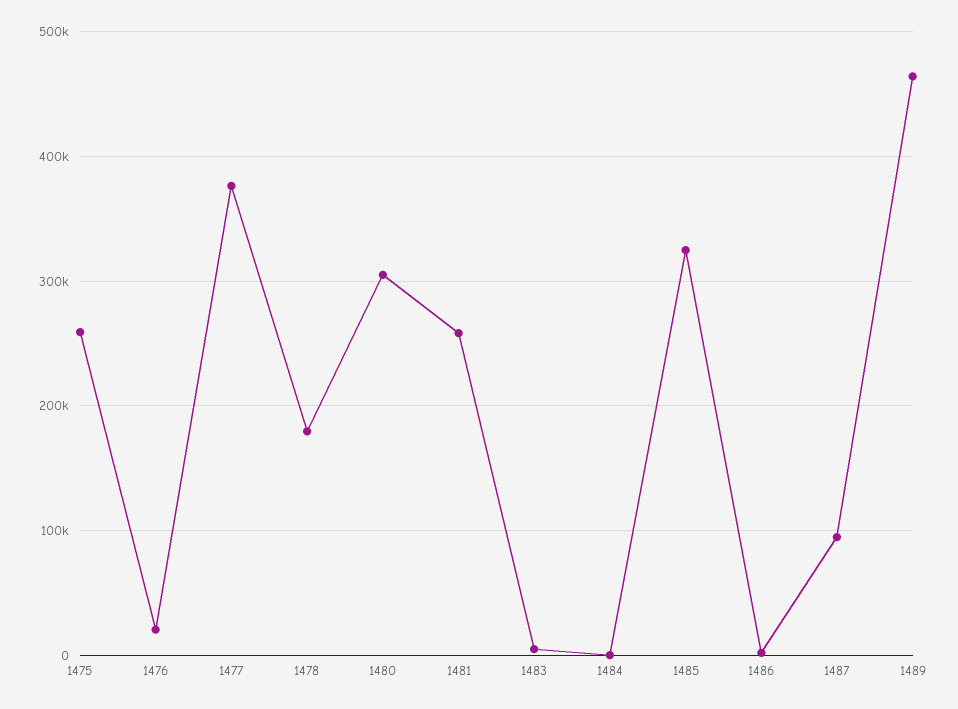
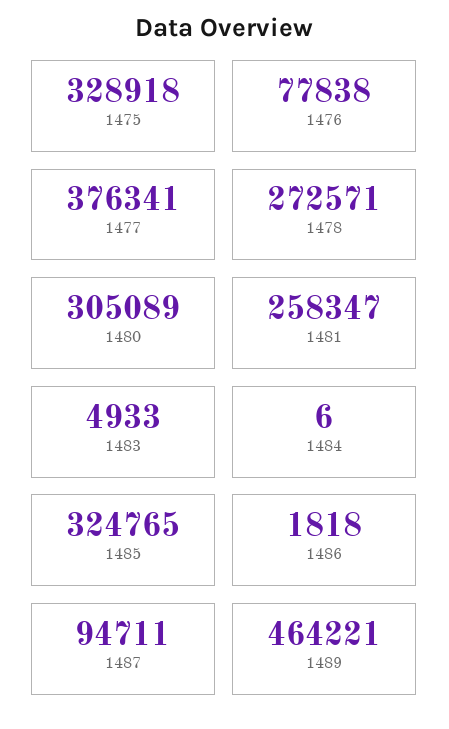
  {
-   "1475": 260000,
+   "1475": 328918,
-   "1476": 20000,
+   "1476": 77838,
    "1477": 376341,
-   "1478": 180000,
+   "1478": 272571,
    "1480": 305089,
    "1481": 258347,
    "1483": 4933,
    "1484": 6,
    "1485": 324765,
    "1486": 1818,
    "1487": 94711,
    "1489": 464221
  }

